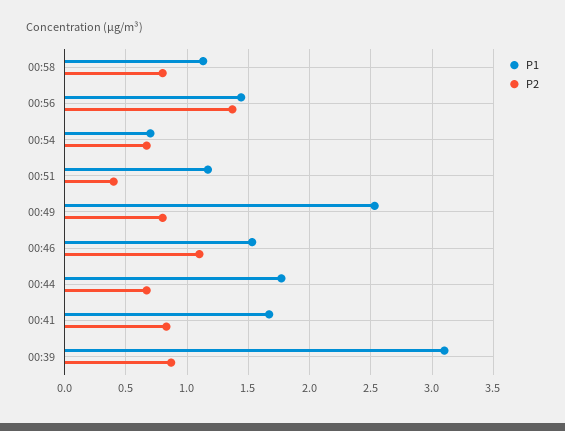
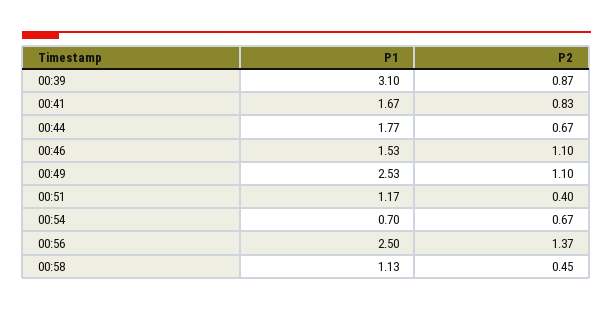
  {
    "P1": {
      "00:58": 1.13,
-     "00:56": 1.45,
+     "00:56": 2.5,
      "00:54": 0.7,
      "00:51": 1.17,
      "00:49": 2.53,
      "00:46": 1.53,
      "00:44": 1.77,
      "00:41": 1.67,
      "00:39": 3.1
    },
    "P2": {
-     "00:58": 0.8,
+     "00:58": 0.45,
      "00:56": 1.37,
      "00:54": 0.67,
      "00:51": 0.4,
-     "00:49": 0.8,
+     "00:49": 1.1,
      "00:46": 1.1,
      "00:44": 0.67,
      "00:41": 0.83,
      "00:39": 0.87
    }
  }

